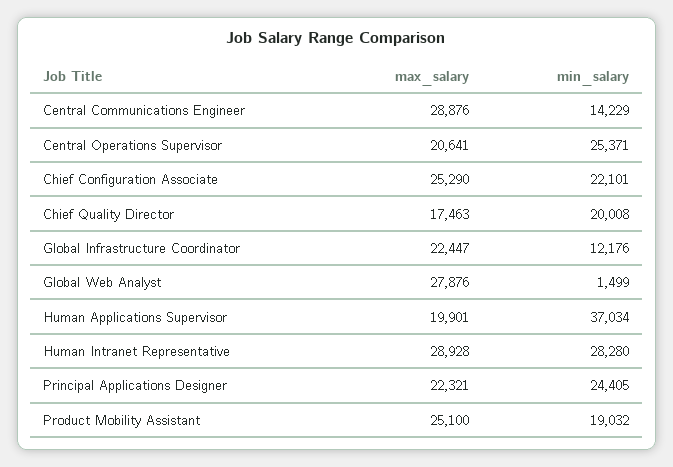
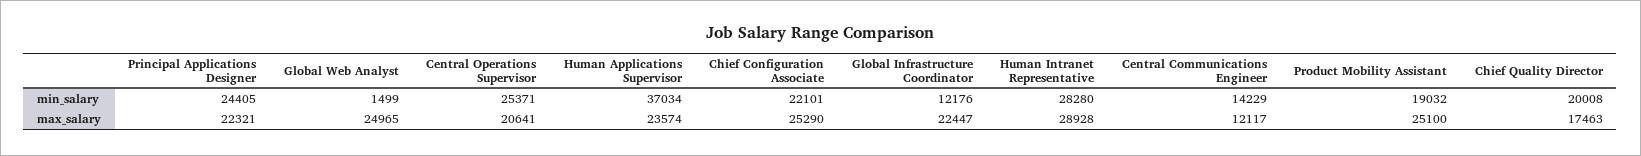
  {
    "max_salary": {
-     "Central Communications Engineer": 28876,
+     "Central Communications Engineer": 12117,
      "Central Operations Supervisor": 20641,
      "Chief Configuration Associate": 25290,
      "Chief Quality Director": 17463,
      "Global Infrastructure Coordinator": 22447,
-     "Global Web Analyst": 27876,
+     "Global Web Analyst": 24965,
-     "Human Applications Supervisor": 19901,
+     "Human Applications Supervisor": 23574,
      "Human Intranet Representative": 28928,
      "Principal Applications Designer": 22321,
      "Product Mobility Assistant": 25100
    },
    "min_salary": {
      "Central Communications Engineer": 14229,
      "Central Operations Supervisor": 25371,
      "Chief Configuration Associate": 22101,
      "Chief Quality Director": 20008,
      "Global Infrastructure Coordinator": 12176,
      "Global Web Analyst": 1499,
      "Human Applications Supervisor": 37034,
      "Human Intranet Representative": 28280,
      "Principal Applications Designer": 24405,
      "Product Mobility Assistant": 19032
    }
  }

